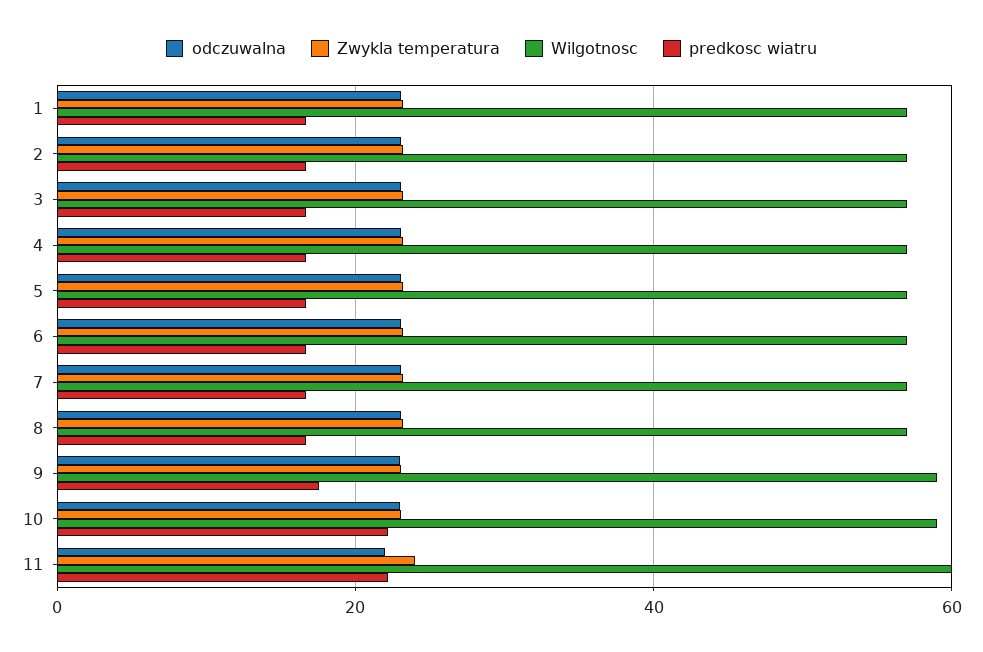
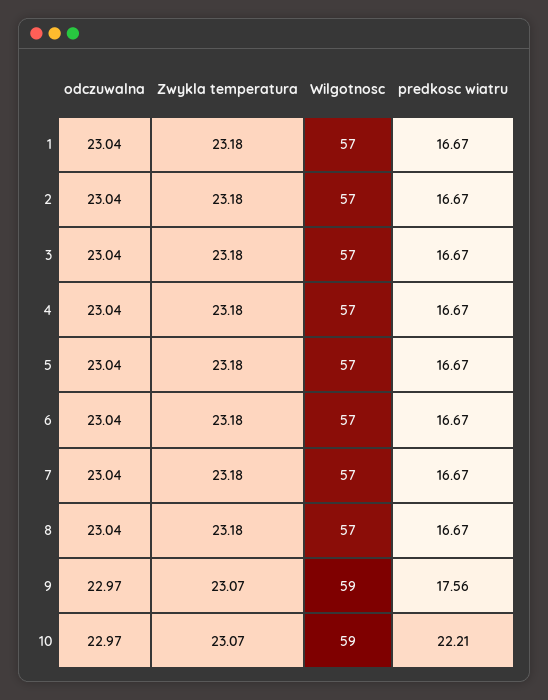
  {
    "odczuwalna": {
      "1": 23.04,
      "2": 23.04,
      "3": 23.04,
      "4": 23.04,
      "5": 23.04,
      "6": 23.04,
      "7": 23.04,
      "8": 23.04,
      "9": 22.97,
-     "10": 22.97,
+     "10": 22.97
-     "11": 22
    },
    "Zwykla temperatura": {
      "1": 23.18,
      "2": 23.18,
      "3": 23.18,
      "4": 23.18,
      "5": 23.18,
      "6": 23.18,
      "7": 23.18,
      "8": 23.18,
      "9": 23.07,
-     "10": 23.07,
+     "10": 23.07
-     "11": 24
    },
    "Wilgotnosc": {
      "1": 57,
      "2": 57,
      "3": 57,
      "4": 57,
      "5": 57,
      "6": 57,
      "7": 57,
      "8": 57,
      "9": 59,
-     "10": 59,
+     "10": 59
-     "11": 60
    },
    "predkosc wiatru": {
      "1": 16.67,
      "2": 16.67,
      "3": 16.67,
      "4": 16.67,
      "5": 16.67,
      "6": 16.67,
      "7": 16.67,
      "8": 16.67,
      "9": 17.56,
-     "10": 22.21,
+     "10": 22.21
-     "11": 22
    }
  }

